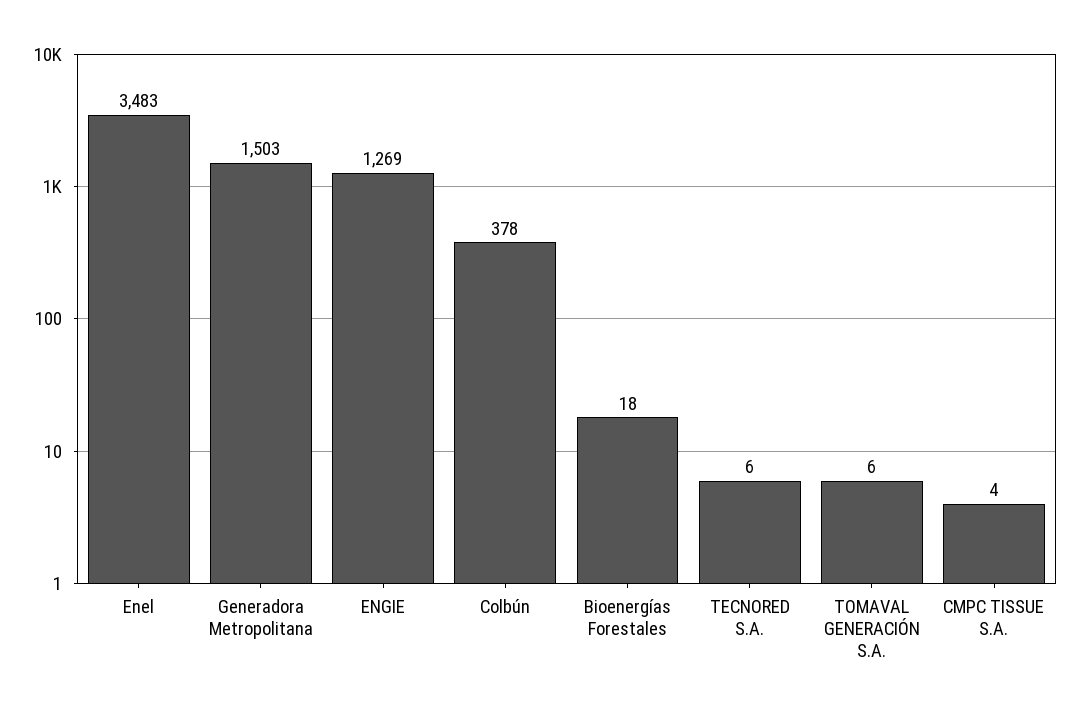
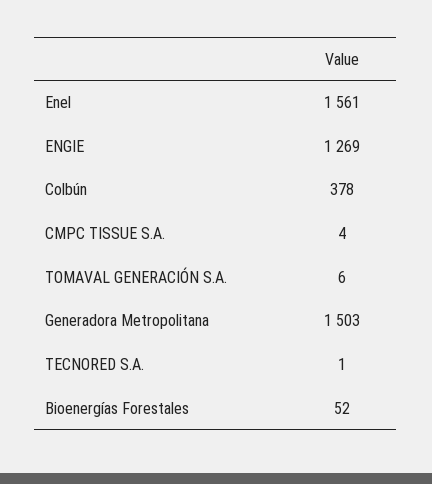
  {
-   "Enel": 3483,
+   "Enel": 1561,
    "Generadora Metropolitana": 1503,
    "ENGIE": 1269,
    "Colbún": 378,
-   "Bioenergías Forestales": 18,
+   "Bioenergías Forestales": 52,
-   "TECNORED S.A.": 6,
+   "TECNORED S.A.": 1,
    "TOMAVAL GENERACIÓN S.A.": 6,
    "CMPC TISSUE S.A.": 4
  }

